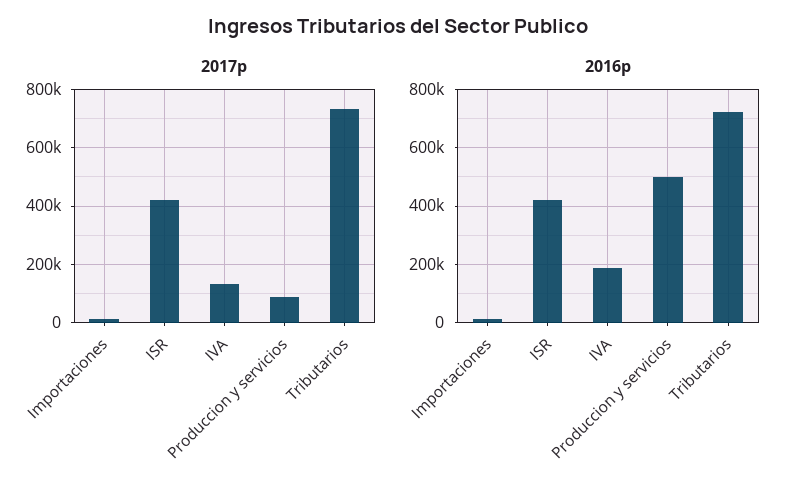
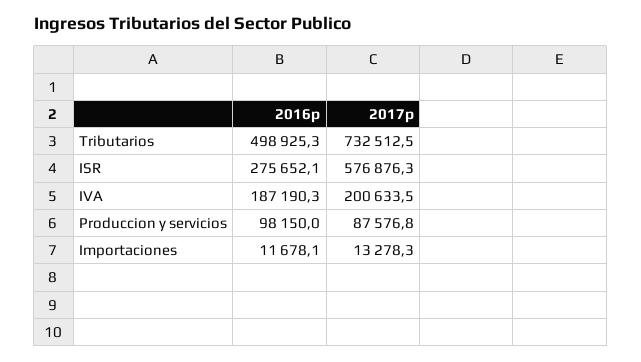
  {
    "2017p": {
      "Importaciones": 13278.3,
-     "ISR": 425000,
+     "ISR": 576876.3,
-     "IVA": 125000,
+     "IVA": 200633.5,
      "Produccion y servicios": 87576.8,
      "Tributarios": 732512.5
    },
    "2016p": {
      "Importaciones": 11678.1,
-     "ISR": 425000,
+     "ISR": 275652.1,
      "IVA": 187190.3,
-     "Produccion y servicios": 500000,
+     "Produccion y servicios": 98150,
-     "Tributarios": 725000
+     "Tributarios": 498925.3
    }
  }

